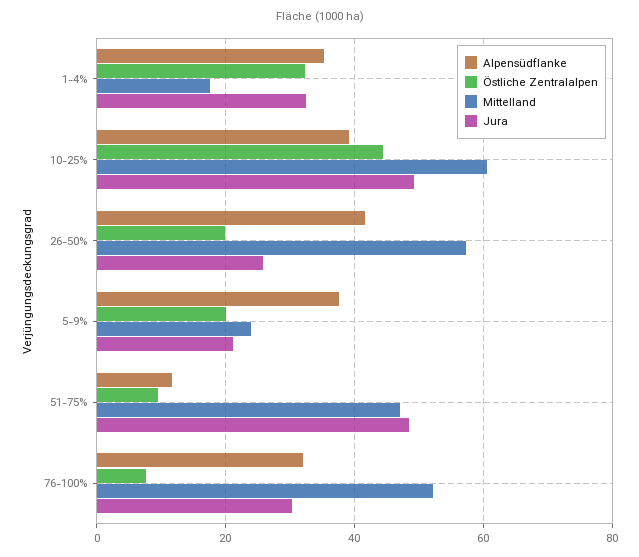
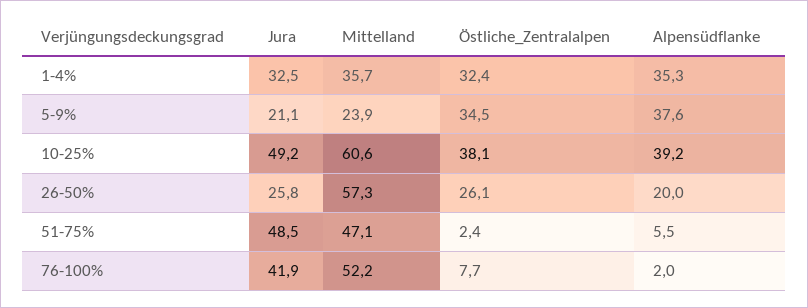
  {
    "Alpensüdflanke": {
      "1-4%": 35.3,
      "10-25%": 39.2,
-     "26-50%": 42,
+     "26-50%": 20,
      "5-9%": 37.6,
-     "51-75%": 12,
+     "51-75%": 5.5,
-     "76-100%": 32
+     "76-100%": 2
    },
    "Östliche Zentralalpen": {
      "1-4%": 32.4,
-     "10-25%": 44,
+     "10-25%": 38.1,
-     "26-50%": 20,
+     "26-50%": 26.1,
-     "5-9%": 20,
+     "5-9%": 34.5,
-     "51-75%": 10,
+     "51-75%": 2.4,
      "76-100%": 7.7
    },
    "Mittelland": {
-     "1-4%": 18,
+     "1-4%": 35.7,
      "10-25%": 60.6,
      "26-50%": 57.3,
      "5-9%": 23.9,
      "51-75%": 47.1,
      "76-100%": 52.2
    },
    "Jura": {
      "1-4%": 32.5,
      "10-25%": 49.2,
      "26-50%": 25.8,
      "5-9%": 21.1,
      "51-75%": 48.5,
-     "76-100%": 30
+     "76-100%": 41.9
    }
  }

